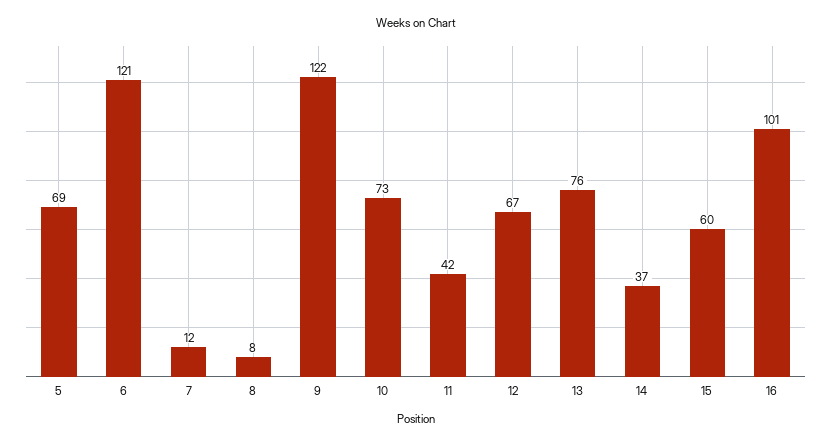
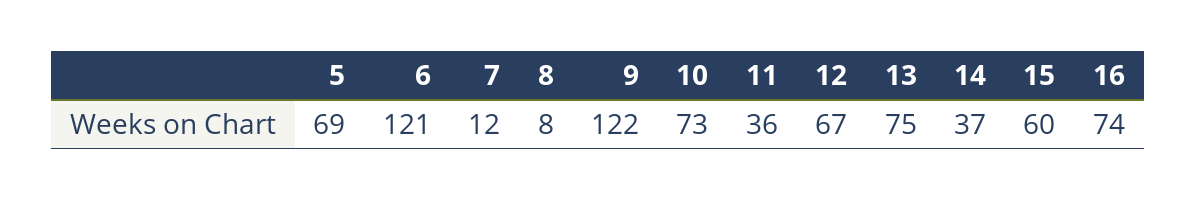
  {
    "5": 69,
    "6": 121,
    "7": 12,
    "8": 8,
    "9": 122,
    "10": 73,
-   "11": 42,
+   "11": 36,
    "12": 67,
-   "13": 76,
+   "13": 75,
    "14": 37,
    "15": 60,
-   "16": 101
+   "16": 74
  }

